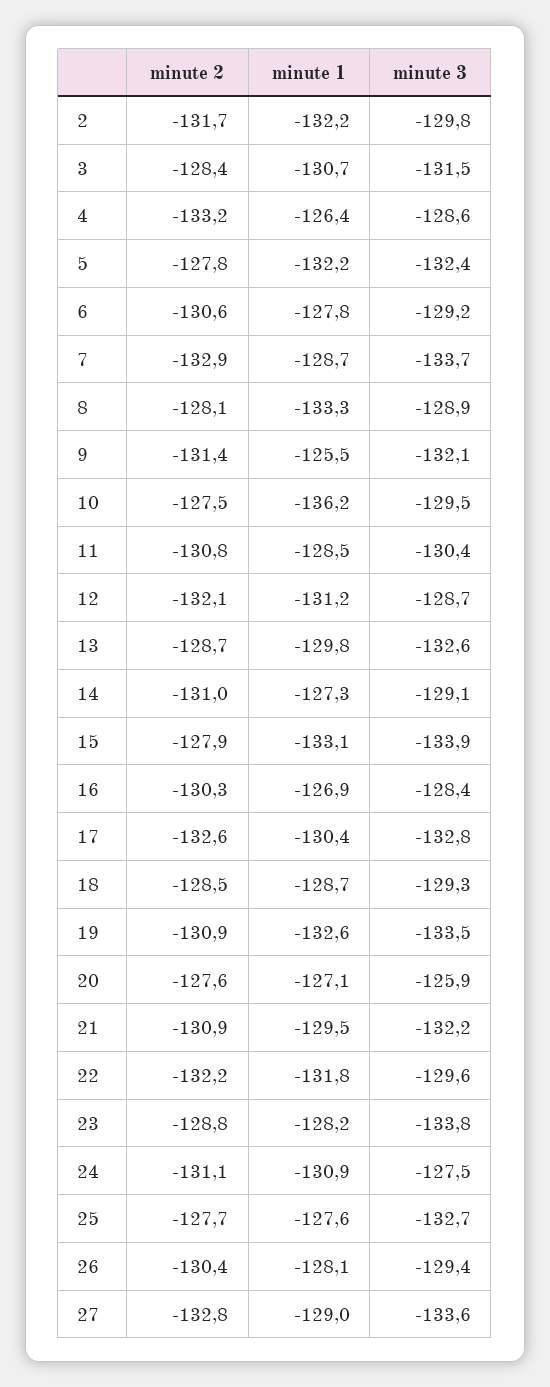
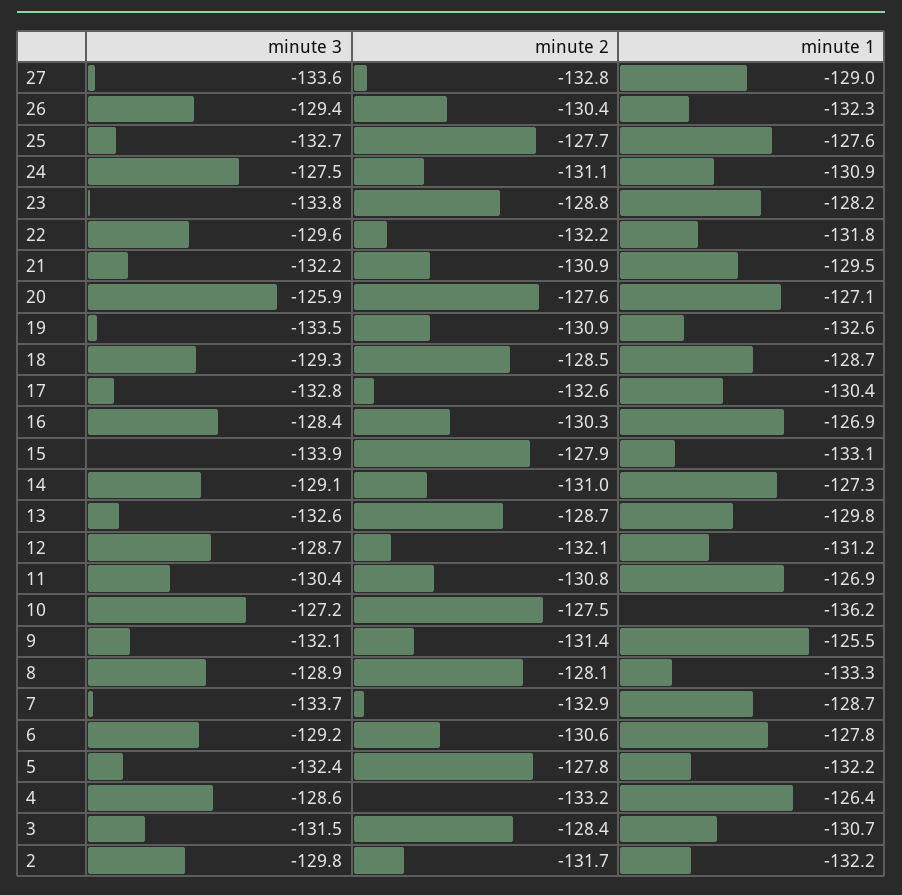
  {
    "minute 2": {
      "2": -131.7,
      "3": -128.4,
      "4": -133.2,
      "5": -127.8,
      "6": -130.6,
      "7": -132.9,
      "8": -128.1,
      "9": -131.4,
      "10": -127.5,
      "11": -130.8,
      "12": -132.1,
      "13": -128.7,
      "14": -131,
      "15": -127.9,
      "16": -130.3,
      "17": -132.6,
      "18": -128.5,
      "19": -130.9,
      "20": -127.6,
      "21": -130.9,
      "22": -132.2,
      "23": -128.8,
      "24": -131.1,
      "25": -127.7,
      "26": -130.4,
      "27": -132.8
    },
    "minute 1": {
      "2": -132.2,
      "3": -130.7,
      "4": -126.4,
      "5": -132.2,
      "6": -127.8,
      "7": -128.7,
      "8": -133.3,
      "9": -125.5,
      "10": -136.2,
-     "11": -128.5,
+     "11": -126.9,
      "12": -131.2,
      "13": -129.8,
      "14": -127.3,
      "15": -133.1,
      "16": -126.9,
      "17": -130.4,
      "18": -128.7,
      "19": -132.6,
      "20": -127.1,
      "21": -129.5,
      "22": -131.8,
      "23": -128.2,
      "24": -130.9,
      "25": -127.6,
-     "26": -128.1,
+     "26": -132.3,
      "27": -129
    },
    "minute 3": {
      "2": -129.8,
      "3": -131.5,
      "4": -128.6,
      "5": -132.4,
      "6": -129.2,
      "7": -133.7,
      "8": -128.9,
      "9": -132.1,
-     "10": -129.5,
+     "10": -127.2,
      "11": -130.4,
      "12": -128.7,
      "13": -132.6,
      "14": -129.1,
      "15": -133.9,
      "16": -128.4,
      "17": -132.8,
      "18": -129.3,
      "19": -133.5,
      "20": -125.9,
      "21": -132.2,
      "22": -129.6,
      "23": -133.8,
      "24": -127.5,
      "25": -132.7,
      "26": -129.4,
      "27": -133.6
    }
  }

